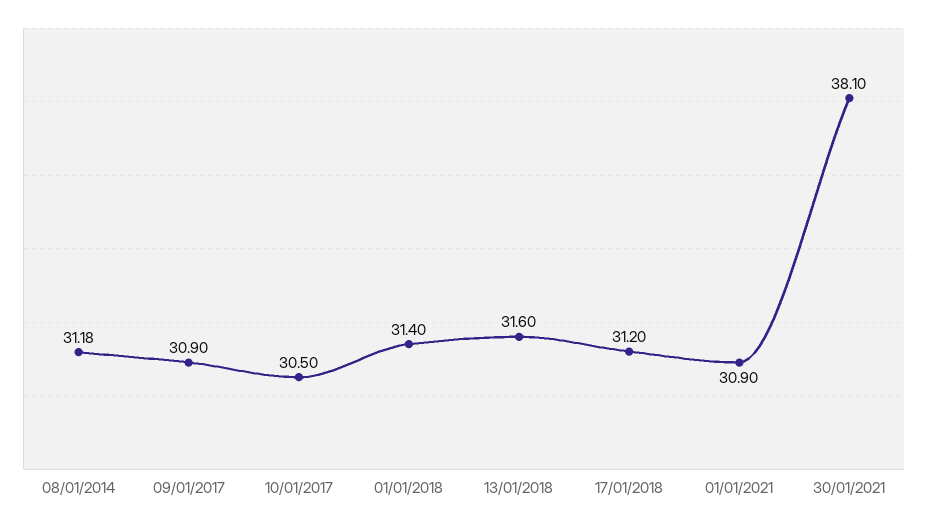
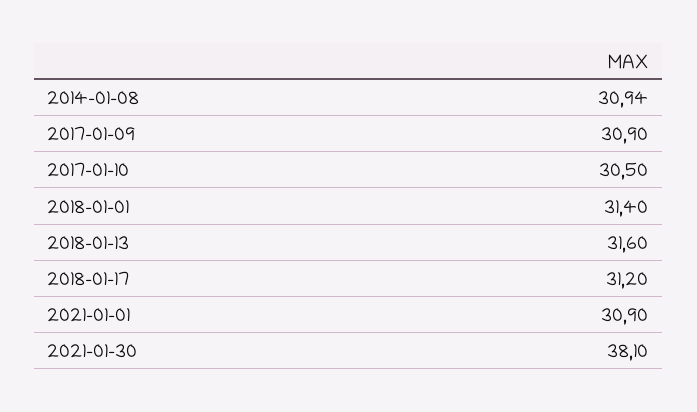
  {
-   "08/01/2014": 31.18,
+   "08/01/2014": 30.94,
    "09/01/2017": 30.9,
    "10/01/2017": 30.5,
    "01/01/2018": 31.4,
    "13/01/2018": 31.6,
    "17/01/2018": 31.2,
    "01/01/2021": 30.9,
    "30/01/2021": 38.1
  }

